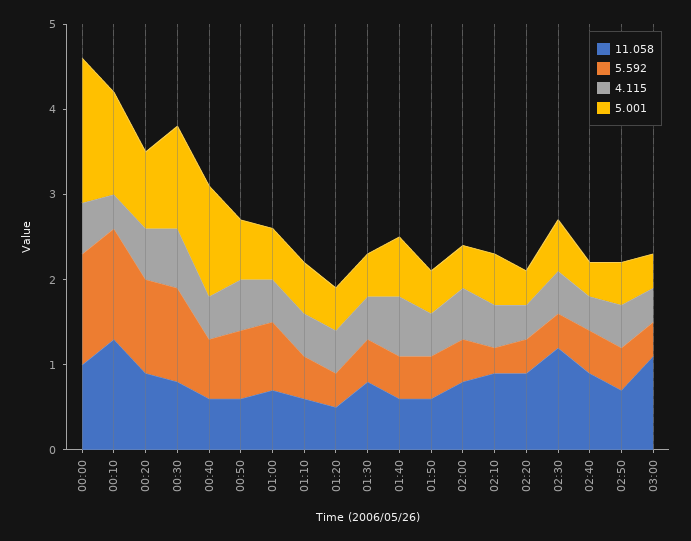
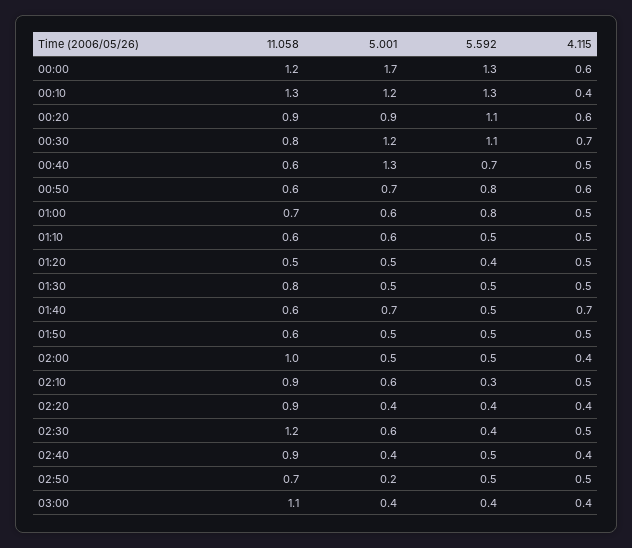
  {
    "11.058": {
-     "00:00": 1,
+     "00:00": 1.2,
      "00:10": 1.3,
      "00:20": 0.9,
      "00:30": 0.8,
      "00:40": 0.6,
      "00:50": 0.6,
      "01:00": 0.7,
      "01:10": 0.6,
      "01:20": 0.5,
      "01:30": 0.8,
      "01:40": 0.6,
      "01:50": 0.6,
-     "02:00": 0.8,
+     "02:00": 1,
      "02:10": 0.9,
      "02:20": 0.9,
      "02:30": 1.2,
      "02:40": 0.9,
      "02:50": 0.7,
      "03:00": 1.1
    },
    "5.592": {
      "00:00": 1.3,
      "00:10": 1.3,
      "00:20": 1.1,
      "00:30": 1.1,
      "00:40": 0.7,
      "00:50": 0.8,
      "01:00": 0.8,
      "01:10": 0.5,
      "01:20": 0.4,
      "01:30": 0.5,
      "01:40": 0.5,
      "01:50": 0.5,
      "02:00": 0.5,
      "02:10": 0.3,
      "02:20": 0.4,
      "02:30": 0.4,
      "02:40": 0.5,
      "02:50": 0.5,
      "03:00": 0.4
    },
    "4.115": {
      "00:00": 0.6,
      "00:10": 0.4,
      "00:20": 0.6,
      "00:30": 0.7,
      "00:40": 0.5,
      "00:50": 0.6,
      "01:00": 0.5,
      "01:10": 0.5,
      "01:20": 0.5,
      "01:30": 0.5,
      "01:40": 0.7,
      "01:50": 0.5,
-     "02:00": 0.6,
+     "02:00": 0.4,
      "02:10": 0.5,
      "02:20": 0.4,
      "02:30": 0.5,
      "02:40": 0.4,
      "02:50": 0.5,
      "03:00": 0.4
    },
    "5.001": {
      "00:00": 1.7,
      "00:10": 1.2,
      "00:20": 0.9,
      "00:30": 1.2,
      "00:40": 1.3,
      "00:50": 0.7,
      "01:00": 0.6,
      "01:10": 0.6,
      "01:20": 0.5,
      "01:30": 0.5,
      "01:40": 0.7,
      "01:50": 0.5,
      "02:00": 0.5,
      "02:10": 0.6,
      "02:20": 0.4,
      "02:30": 0.6,
      "02:40": 0.4,
-     "02:50": 0.5,
+     "02:50": 0.2,
      "03:00": 0.4
    }
  }

